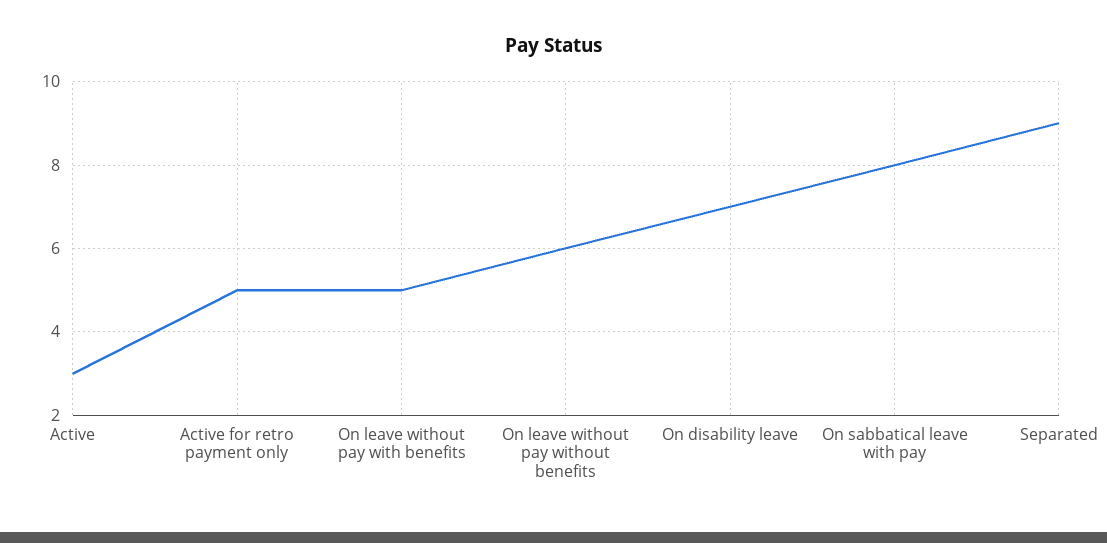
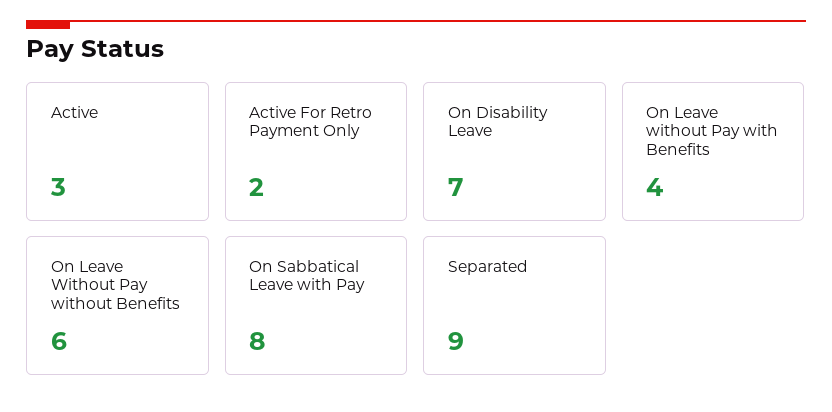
  {
    "Active": 3,
-   "Active for retro payment only": 5,
+   "Active for retro payment only": 2,
-   "On leave without pay with benefits": 5,
+   "On leave without pay with benefits": 4,
    "On leave without pay without benefits": 6,
    "On disability leave": 7,
    "On sabbatical leave with pay": 8,
    "Separated": 9
  }

